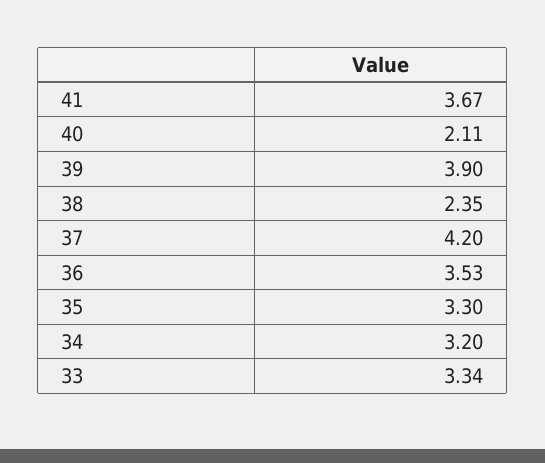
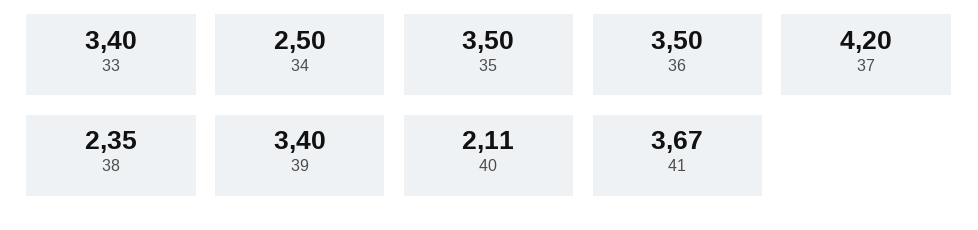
  {
    "41": 3.67,
    "40": 2.11,
-   "39": 3.9,
+   "39": 3.4,
    "38": 2.35,
    "37": 4.2,
-   "36": 3.53,
+   "36": 3.5,
-   "35": 3.3,
+   "35": 3.5,
-   "34": 3.2,
+   "34": 2.5,
-   "33": 3.34
+   "33": 3.4
  }

